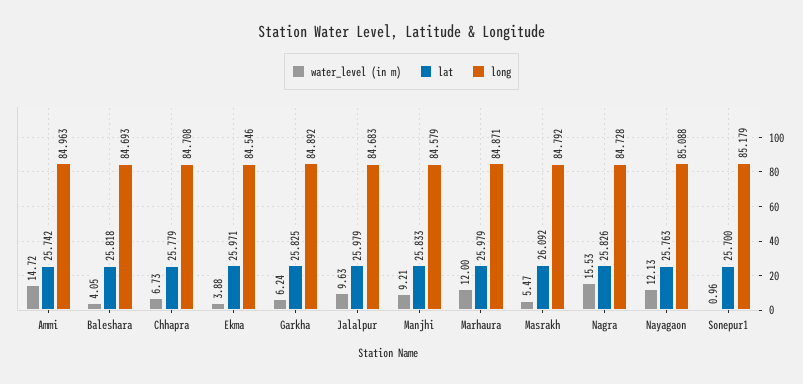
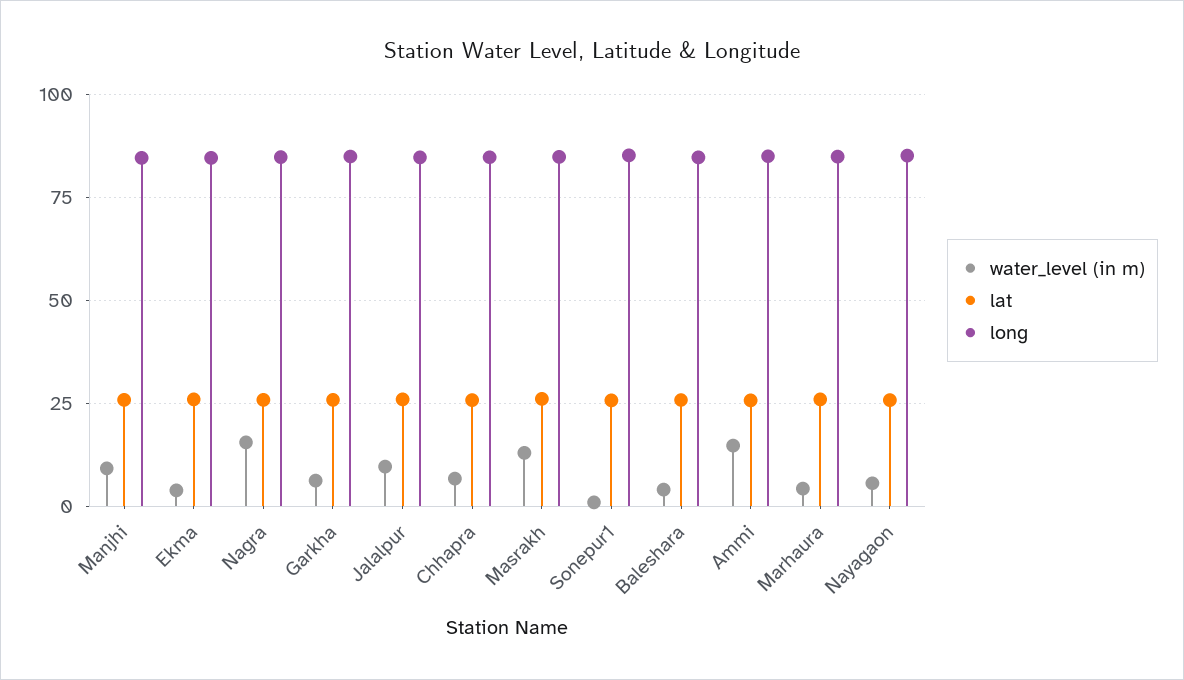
  {
    "water_level (in m)": {
      "Ammi": 14.72,
      "Baleshara": 4.05,
      "Chhapra": 6.73,
      "Ekma": 3.88,
      "Garkha": 6.24,
      "Jalalpur": 9.63,
      "Manjhi": 9.21,
-     "Marhaura": 12,
+     "Marhaura": 5,
-     "Masrakh": 5.47,
+     "Masrakh": 12.5,
      "Nagra": 15.53,
-     "Nayagaon": 12.13,
+     "Nayagaon": 5,
      "Sonepur1": 0.96
    },
    "lat": {
      "Ammi": 25.742,
      "Baleshara": 25.818,
      "Chhapra": 25.779,
      "Ekma": 25.971,
      "Garkha": 25.825,
      "Jalalpur": 25.979,
      "Manjhi": 25.833,
      "Marhaura": 25.979,
      "Masrakh": 26.092,
      "Nagra": 25.826,
      "Nayagaon": 25.763,
      "Sonepur1": 25.7
    },
    "long": {
      "Ammi": 84.963,
      "Baleshara": 84.693,
      "Chhapra": 84.708,
      "Ekma": 84.546,
      "Garkha": 84.892,
      "Jalalpur": 84.683,
      "Manjhi": 84.579,
      "Marhaura": 84.871,
      "Masrakh": 84.792,
      "Nagra": 84.728,
      "Nayagaon": 85.088,
      "Sonepur1": 85.179
    }
  }

